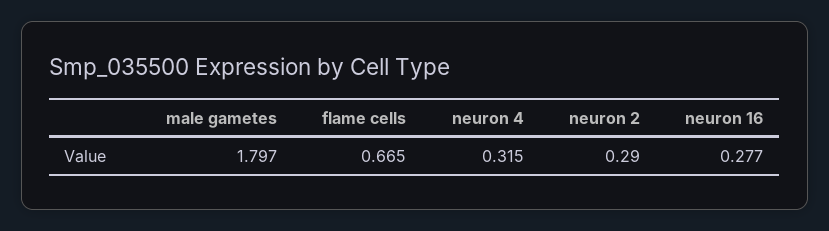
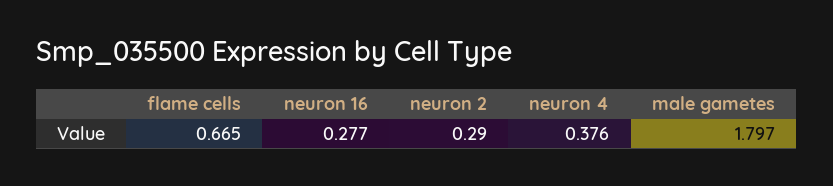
  {
    "male gametes": 1.797,
    "flame cells": 0.665,
-   "neuron 4": 0.315,
+   "neuron 4": 0.376,
    "neuron 2": 0.29,
    "neuron 16": 0.277
  }

